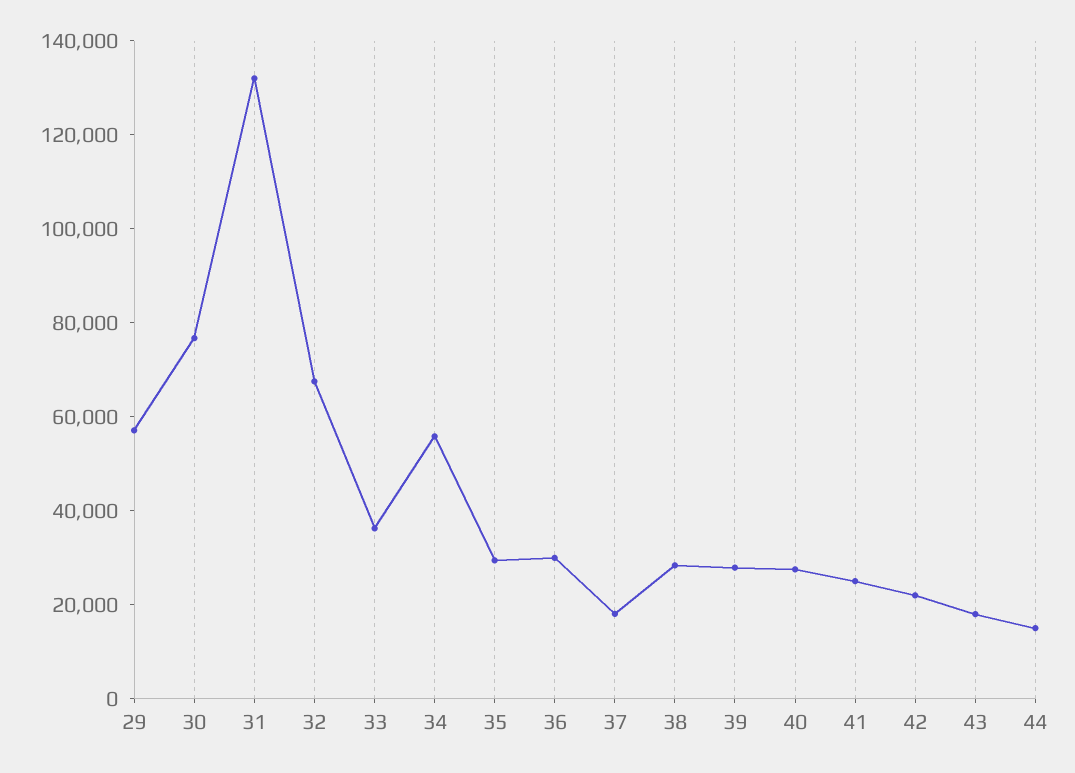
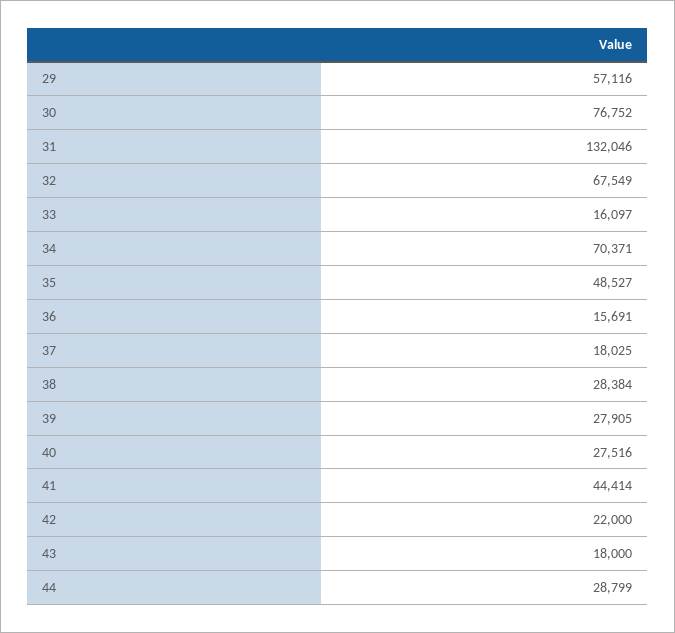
  {
    "29": 57116,
    "30": 76752,
    "31": 132046,
    "32": 67549,
-   "33": 35000,
+   "33": 16097,
-   "34": 55000,
+   "34": 70371,
-   "35": 30000,
+   "35": 48527,
-   "36": 30000,
+   "36": 15691,
    "37": 18025,
    "38": 28384,
    "39": 27905,
    "40": 27516,
-   "41": 25000,
+   "41": 44414,
    "42": 22000,
    "43": 18000,
-   "44": 15000
+   "44": 28799
  }

